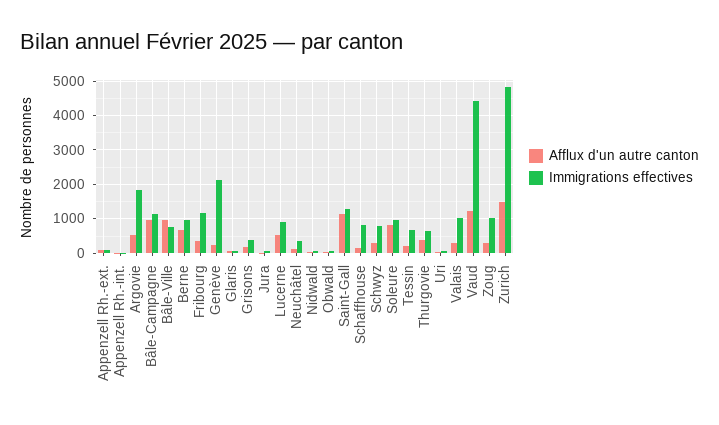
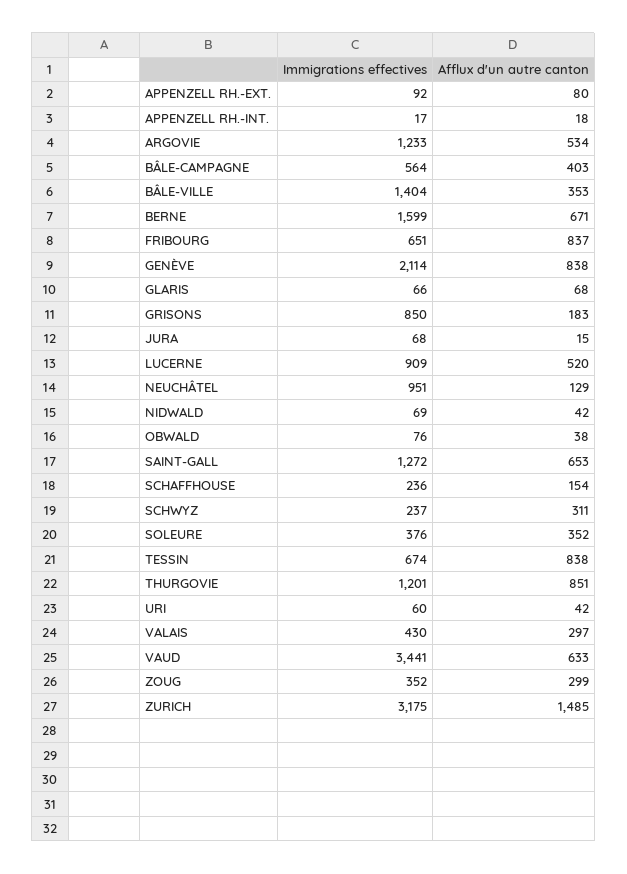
  {
    "Afflux d'un autre canton": {
      "Appenzell Rh.-ext.": 80,
      "Appenzell Rh.-int.": 18,
      "Argovie": 534,
-     "Bâle-Campagne": 1000,
+     "Bâle-Campagne": 403,
-     "Bâle-Ville": 1000,
+     "Bâle-Ville": 353,
      "Berne": 671,
-     "Fribourg": 400,
+     "Fribourg": 837,
-     "Genève": 200,
+     "Genève": 838,
      "Glaris": 68,
      "Grisons": 183,
      "Jura": 15,
      "Lucerne": 520,
      "Neuchâtel": 129,
      "Nidwald": 42,
      "Obwald": 38,
-     "Saint-Gall": 1200,
+     "Saint-Gall": 653,
      "Schaffhouse": 154,
      "Schwyz": 311,
-     "Soleure": 800,
+     "Soleure": 352,
-     "Tessin": 200,
+     "Tessin": 838,
-     "Thurgovie": 400,
+     "Thurgovie": 851,
      "Uri": 42,
      "Valais": 297,
-     "Vaud": 1200,
+     "Vaud": 633,
      "Zoug": 299,
      "Zurich": 1485
    },
    "Immigrations effectives": {
      "Appenzell Rh.-ext.": 92,
      "Appenzell Rh.-int.": 17,
-     "Argovie": 1800,
+     "Argovie": 1233,
-     "Bâle-Campagne": 1200,
+     "Bâle-Campagne": 564,
-     "Bâle-Ville": 800,
+     "Bâle-Ville": 1404,
-     "Berne": 1000,
+     "Berne": 1599,
-     "Fribourg": 1200,
+     "Fribourg": 651,
      "Genève": 2114,
      "Glaris": 66,
-     "Grisons": 400,
+     "Grisons": 850,
      "Jura": 68,
      "Lucerne": 909,
-     "Neuchâtel": 400,
+     "Neuchâtel": 951,
      "Nidwald": 69,
      "Obwald": 76,
      "Saint-Gall": 1272,
-     "Schaffhouse": 800,
+     "Schaffhouse": 236,
-     "Schwyz": 800,
+     "Schwyz": 237,
-     "Soleure": 1000,
+     "Soleure": 376,
      "Tessin": 674,
-     "Thurgovie": 600,
+     "Thurgovie": 1201,
      "Uri": 60,
-     "Valais": 1000,
+     "Valais": 430,
-     "Vaud": 4400,
+     "Vaud": 3441,
-     "Zoug": 1000,
+     "Zoug": 352,
-     "Zurich": 4800
+     "Zurich": 3175
    }
  }

